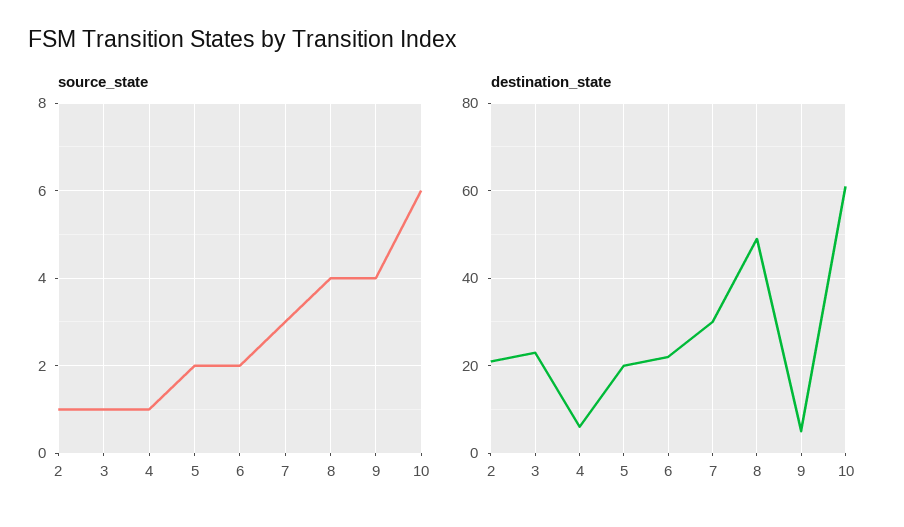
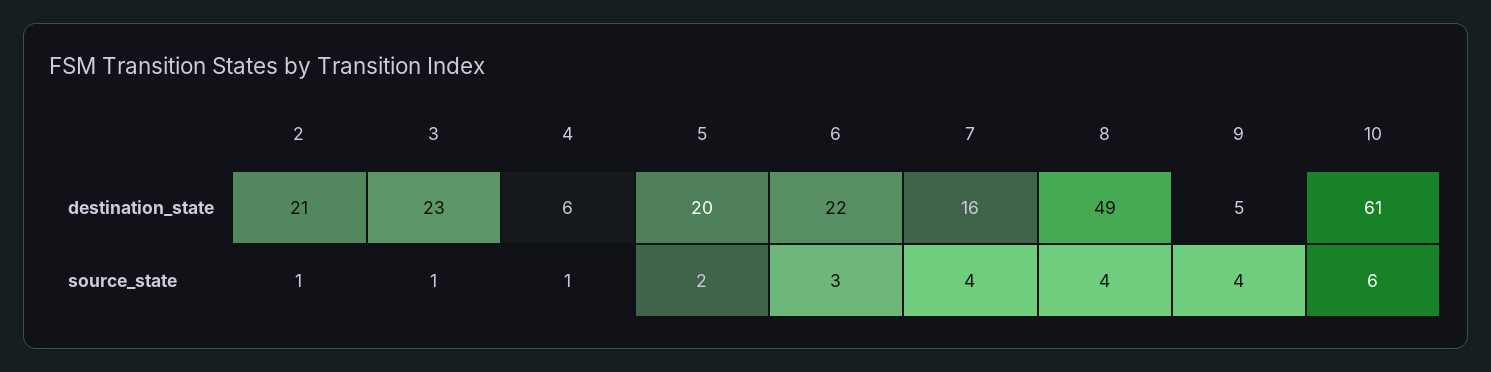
  {
    "source_state": {
      "2": 1,
      "3": 1,
      "4": 1,
      "5": 2,
-     "6": 2,
+     "6": 3,
-     "7": 3,
+     "7": 4,
      "8": 4,
      "9": 4,
      "10": 6
    },
    "destination_state": {
      "2": 21,
      "3": 23,
      "4": 6,
      "5": 20,
      "6": 22,
-     "7": 30,
+     "7": 16,
      "8": 49,
      "9": 5,
      "10": 61
    }
  }

